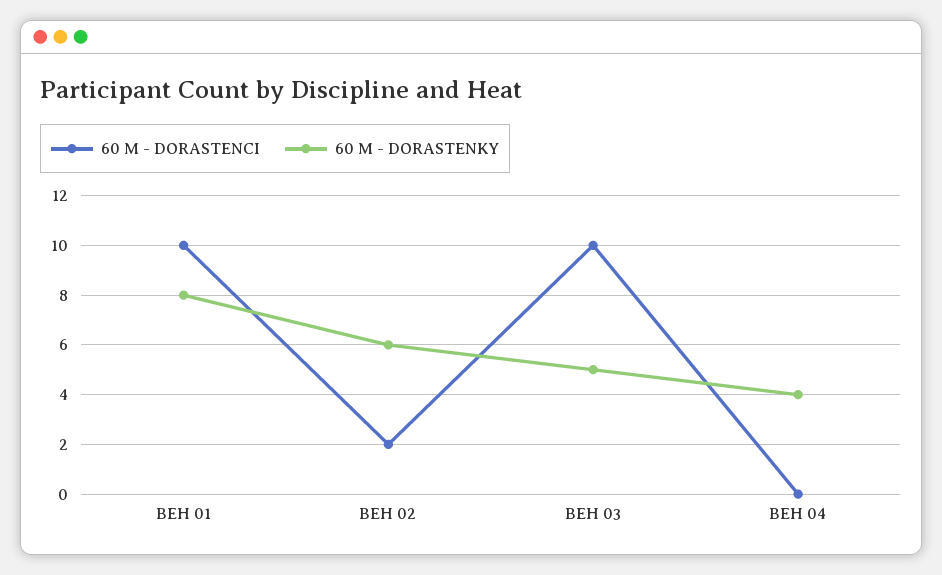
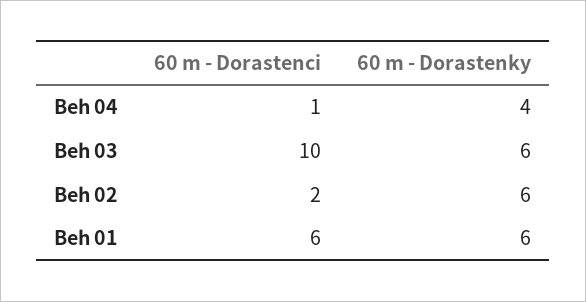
  {
    "60 M - DORASTENCI": {
-     "BEH 01": 10,
+     "BEH 01": 6,
      "BEH 02": 2,
      "BEH 03": 10,
-     "BEH 04": 0
+     "BEH 04": 1
    },
    "60 M - DORASTENKY": {
-     "BEH 01": 8,
+     "BEH 01": 6,
      "BEH 02": 6,
-     "BEH 03": 5,
+     "BEH 03": 6,
      "BEH 04": 4
    }
  }

